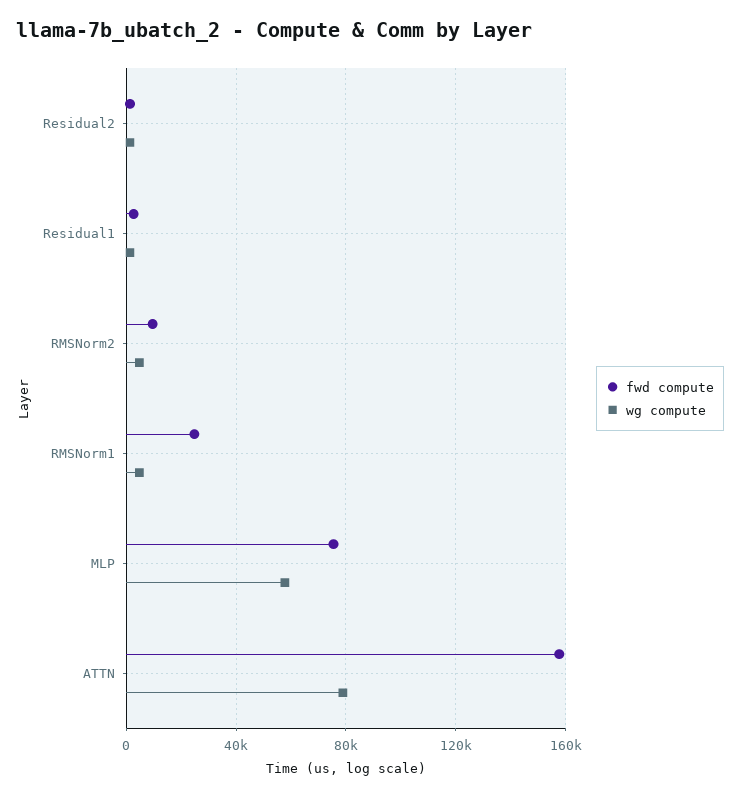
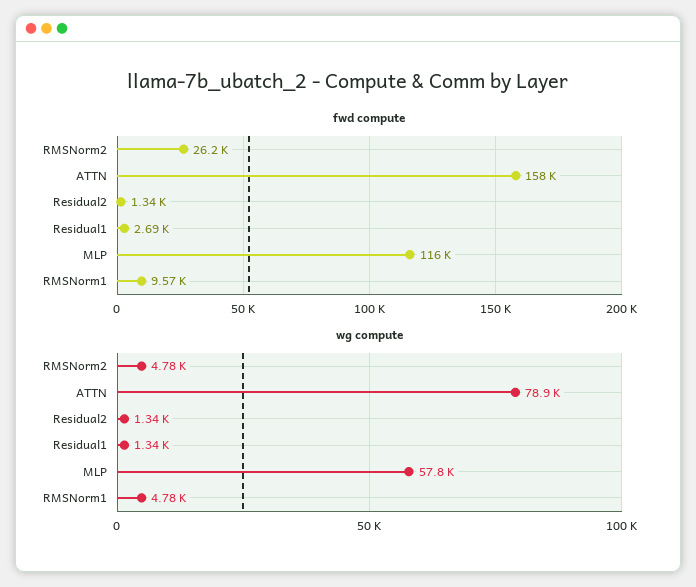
  {
    "fwd compute": {
      "Residual2": 1340,
      "Residual1": 2690,
-     "RMSNorm2": 10000,
+     "RMSNorm2": 26200,
-     "RMSNorm1": 25000,
+     "RMSNorm1": 9570,
-     "MLP": 75000,
+     "MLP": 116000,
      "ATTN": 158000
    },
    "wg compute": {
      "Residual2": 1340,
      "Residual1": 1340,
      "RMSNorm2": 4780,
      "RMSNorm1": 4780,
      "MLP": 57800,
      "ATTN": 78900
    }
  }

